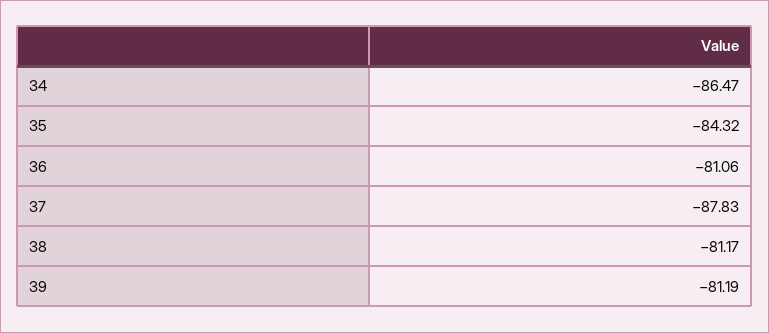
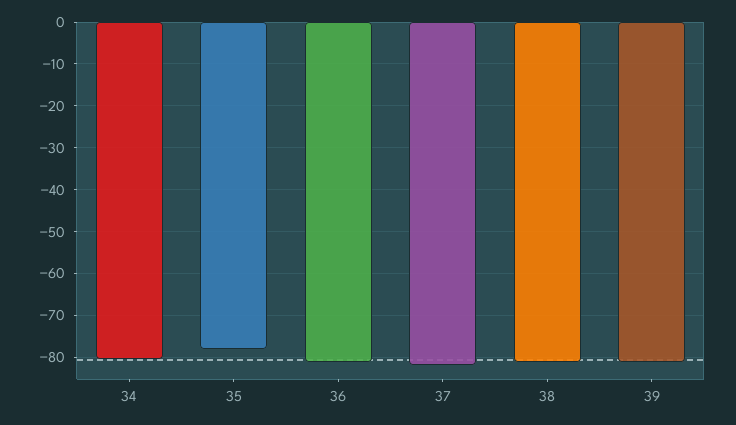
  {
-   "34": -86.47,
+   "34": -80,
-   "35": -84.32,
+   "35": -78,
    "36": -81.06,
-   "37": -87.83,
+   "37": -82,
    "38": -81.17,
    "39": -81.19
  }

